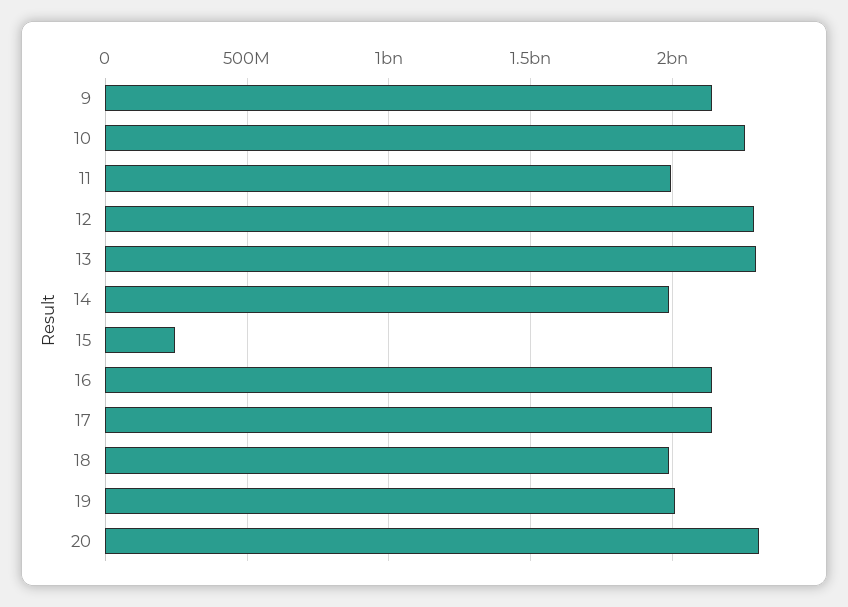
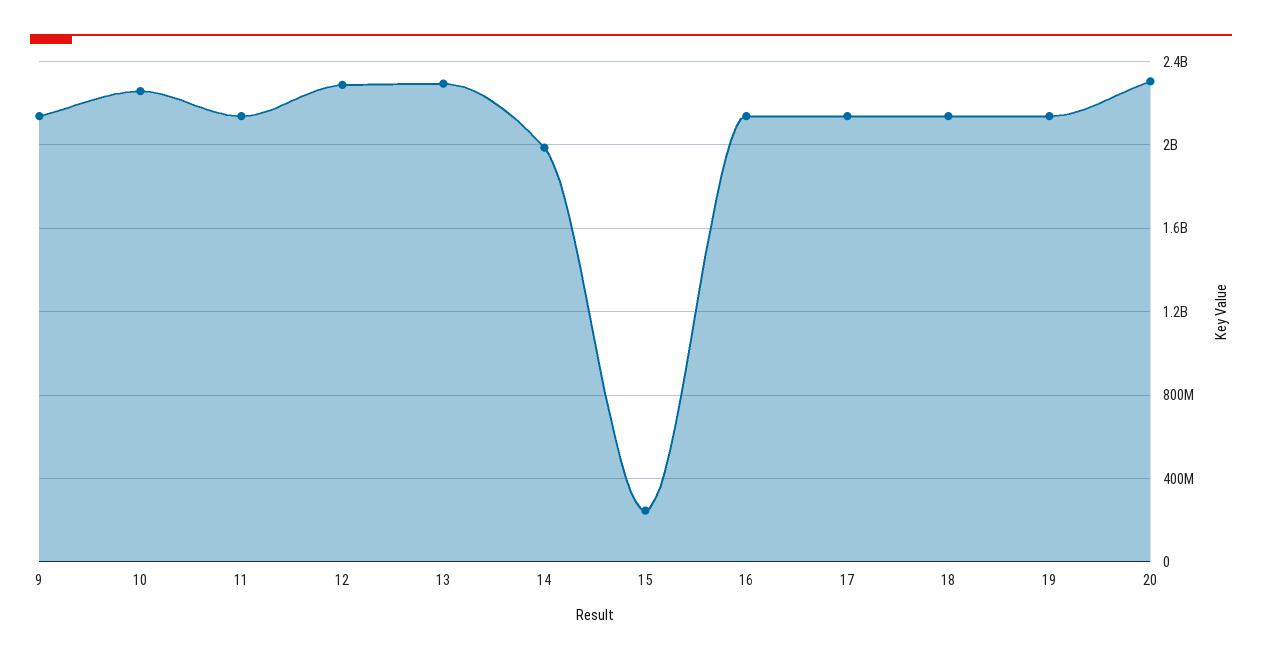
  {
    "9": 2150000000,
    "10": 2250000000,
-   "11": 2000000000,
+   "11": 2150000000,
    "12": 2300000000,
    "13": 2300000000,
    "14": 2000000000,
    "15": 250000000,
    "16": 2150000000,
    "17": 2150000000,
-   "18": 2000000000,
+   "18": 2150000000,
-   "19": 2000000000,
+   "19": 2150000000,
    "20": 2300000000
  }

